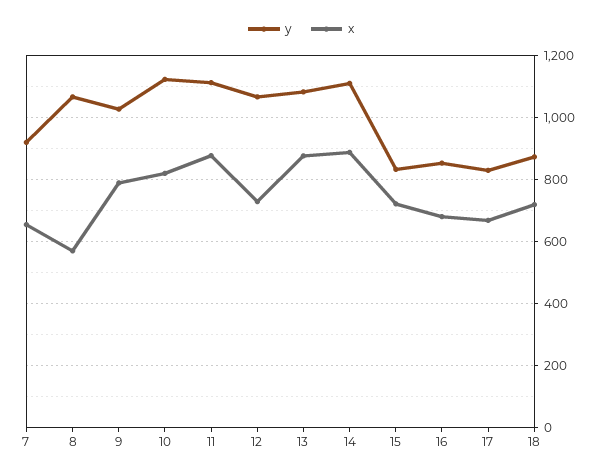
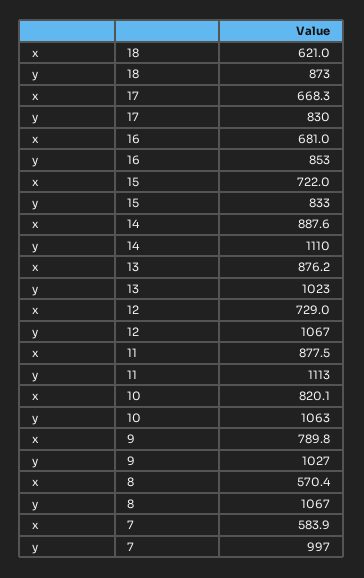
  {
    "y": {
-     "7": 920,
+     "7": 997,
      "8": 1067,
      "9": 1027,
-     "10": 1120,
+     "10": 1063,
      "11": 1113,
      "12": 1067,
-     "13": 1080,
+     "13": 1023,
      "14": 1110,
      "15": 833,
      "16": 853,
      "17": 830,
      "18": 873
    },
    "x": {
-     "7": 660,
+     "7": 583.9,
      "8": 570.4,
      "9": 789.8,
      "10": 820.1,
      "11": 877.5,
      "12": 729,
      "13": 876.2,
      "14": 887.6,
      "15": 722,
      "16": 681,
      "17": 668.3,
-     "18": 720
+     "18": 621
    }
  }

